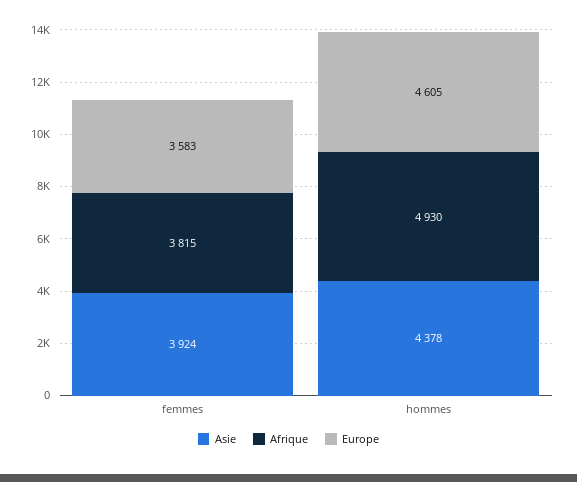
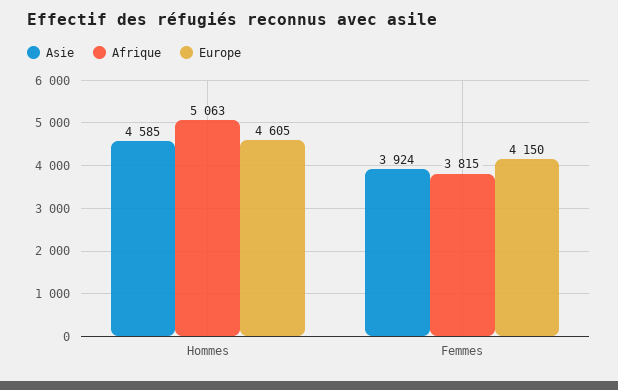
  {
    "Asie": {
      "femmes": 3924,
-     "hommes": 4378
+     "hommes": 4585
    },
    "Afrique": {
      "femmes": 3815,
-     "hommes": 4930
+     "hommes": 5063
    },
    "Europe": {
-     "femmes": 3583,
+     "femmes": 4150,
      "hommes": 4605
    }
  }

